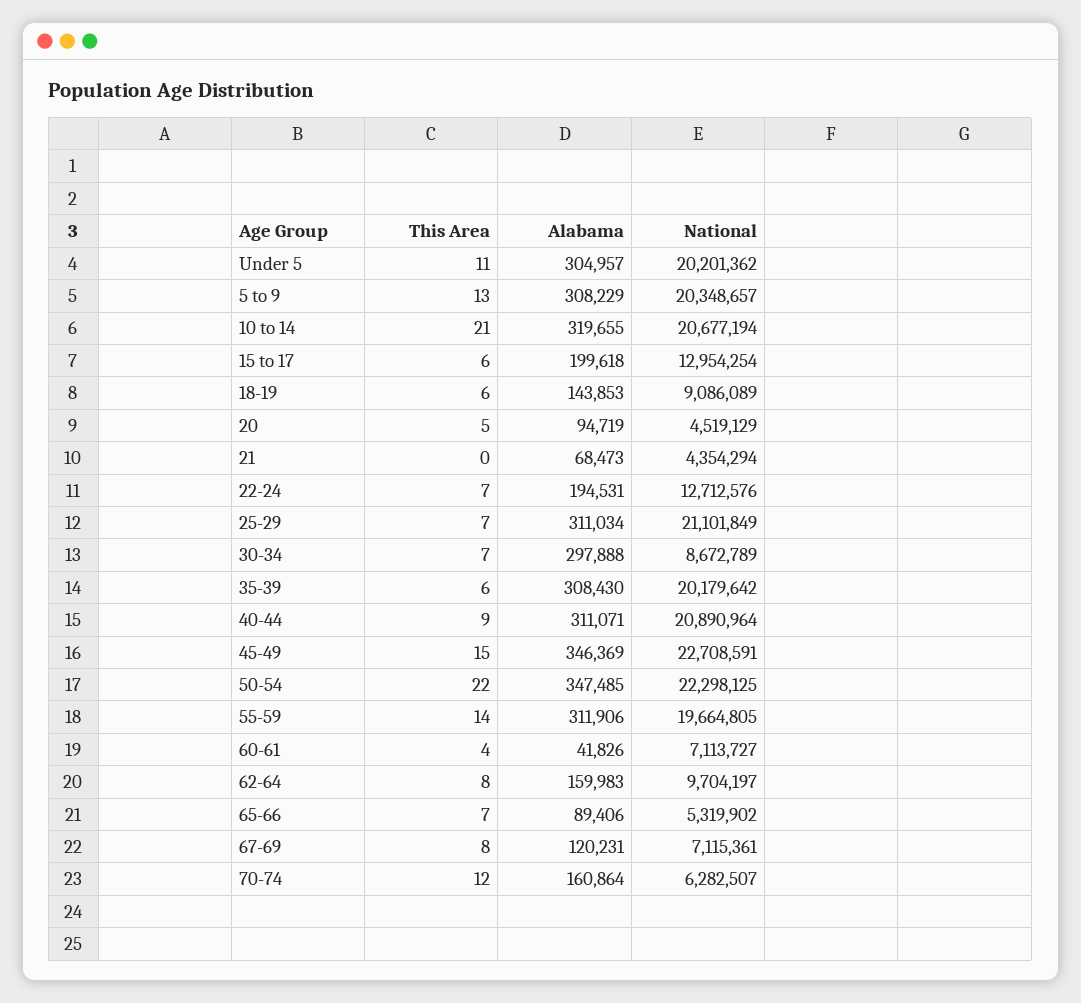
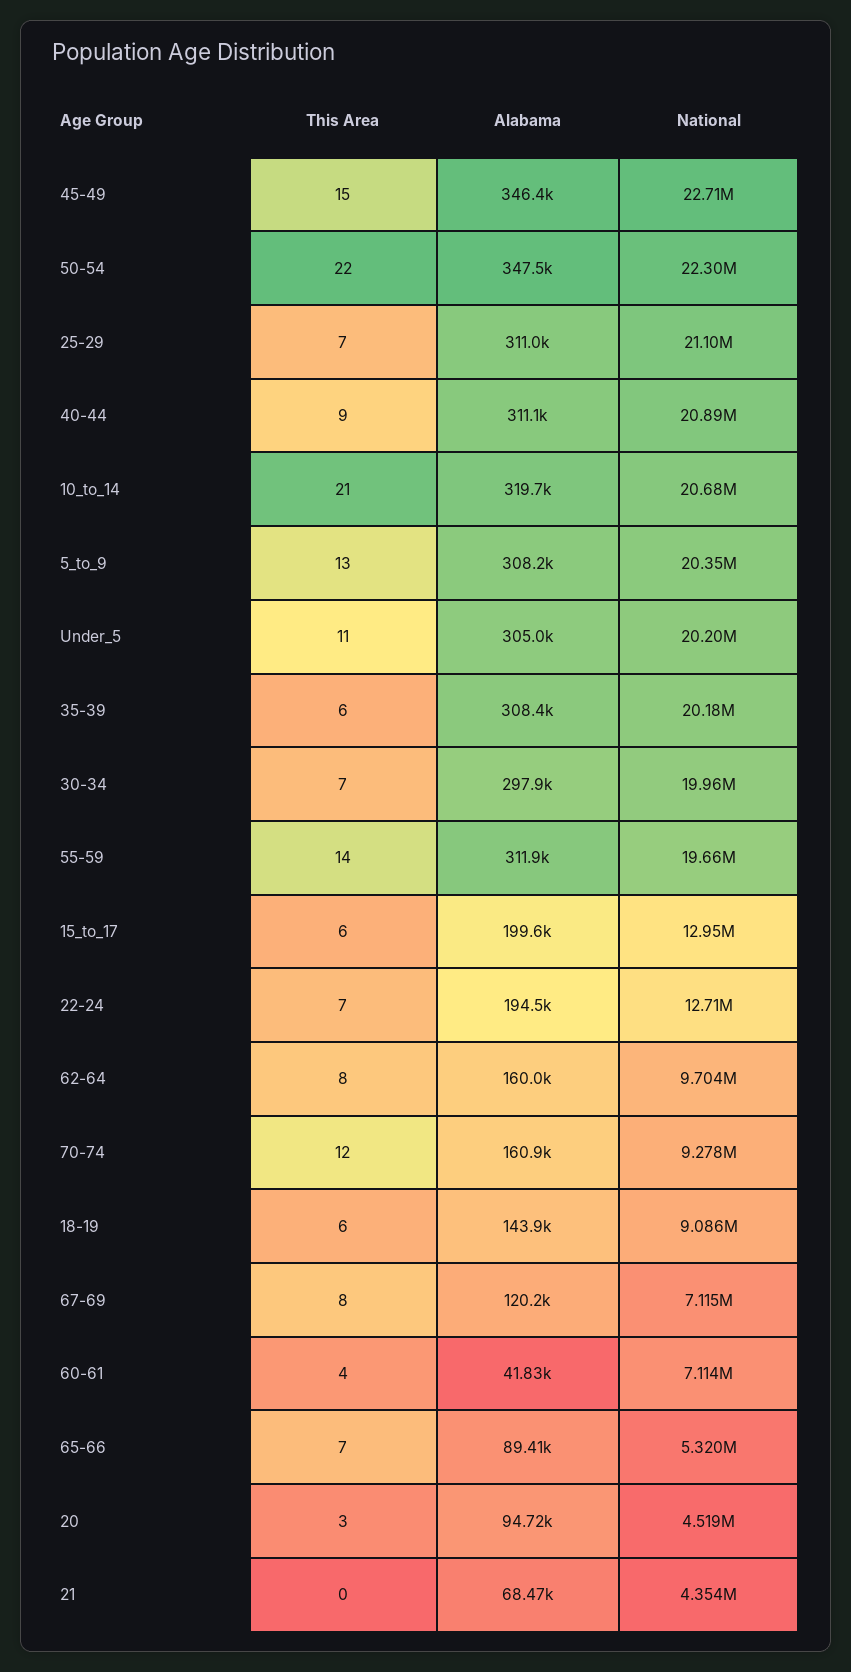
  {
    "This Area": {
      "Under 5": 11,
      "5 to 9": 13,
      "10 to 14": 21,
      "15 to 17": 6,
      "18-19": 6,
-     "20": 5,
+     "20": 3,
      "21": 0,
      "22-24": 7,
      "25-29": 7,
      "30-34": 7,
      "35-39": 6,
      "40-44": 9,
      "45-49": 15,
      "50-54": 22,
      "55-59": 14,
      "60-61": 4,
      "62-64": 8,
      "65-66": 7,
      "67-69": 8,
      "70-74": 12
    },
    "Alabama": {
      "Under 5": 304957,
      "5 to 9": 308229,
      "10 to 14": 319655,
      "15 to 17": 199618,
      "18-19": 143853,
      "20": 94719,
      "21": 68473,
      "22-24": 194531,
      "25-29": 311034,
      "30-34": 297888,
      "35-39": 308430,
      "40-44": 311071,
      "45-49": 346369,
      "50-54": 347485,
      "55-59": 311906,
      "60-61": 41826,
      "62-64": 159983,
      "65-66": 89406,
      "67-69": 120231,
      "70-74": 160864
    },
    "National": {
      "Under 5": 20201362,
      "5 to 9": 20348657,
      "10 to 14": 20677194,
      "15 to 17": 12954254,
      "18-19": 9086089,
      "20": 4519129,
      "21": 4354294,
      "22-24": 12712576,
      "25-29": 21101849,
-     "30-34": 8672789,
+     "30-34": 19960000,
      "35-39": 20179642,
      "40-44": 20890964,
      "45-49": 22708591,
      "50-54": 22298125,
      "55-59": 19664805,
      "60-61": 7113727,
      "62-64": 9704197,
      "65-66": 5319902,
      "67-69": 7115361,
-     "70-74": 6282507
+     "70-74": 9278000
    }
  }

